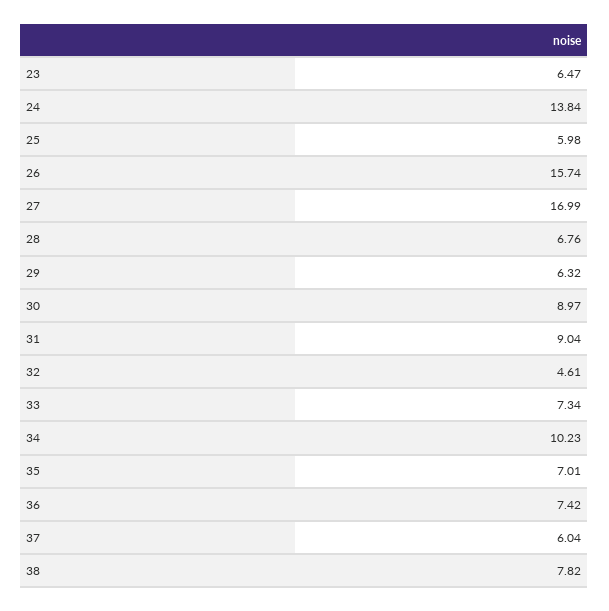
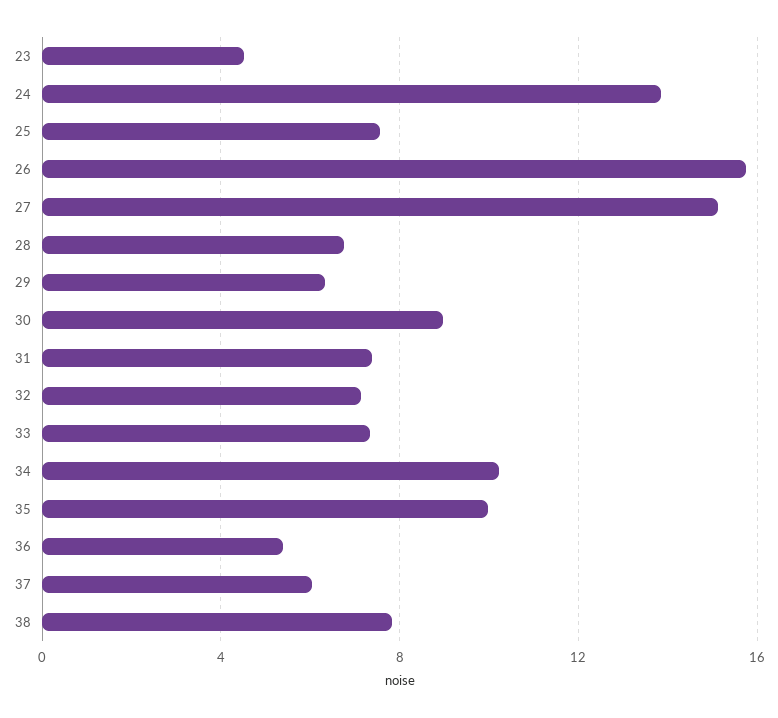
  {
-   "23": 6.47,
+   "23": 4.5,
    "24": 13.84,
-   "25": 5.98,
+   "25": 7.5,
    "26": 15.74,
-   "27": 16.99,
+   "27": 15,
    "28": 6.76,
    "29": 6.32,
    "30": 8.97,
-   "31": 9.04,
+   "31": 7.5,
-   "32": 4.61,
+   "32": 7,
    "33": 7.34,
    "34": 10.23,
-   "35": 7.01,
+   "35": 10,
-   "36": 7.42,
+   "36": 5.5,
    "37": 6.04,
    "38": 7.82
  }

